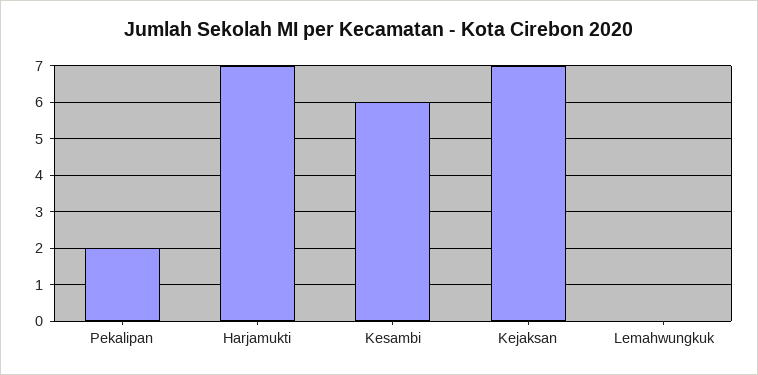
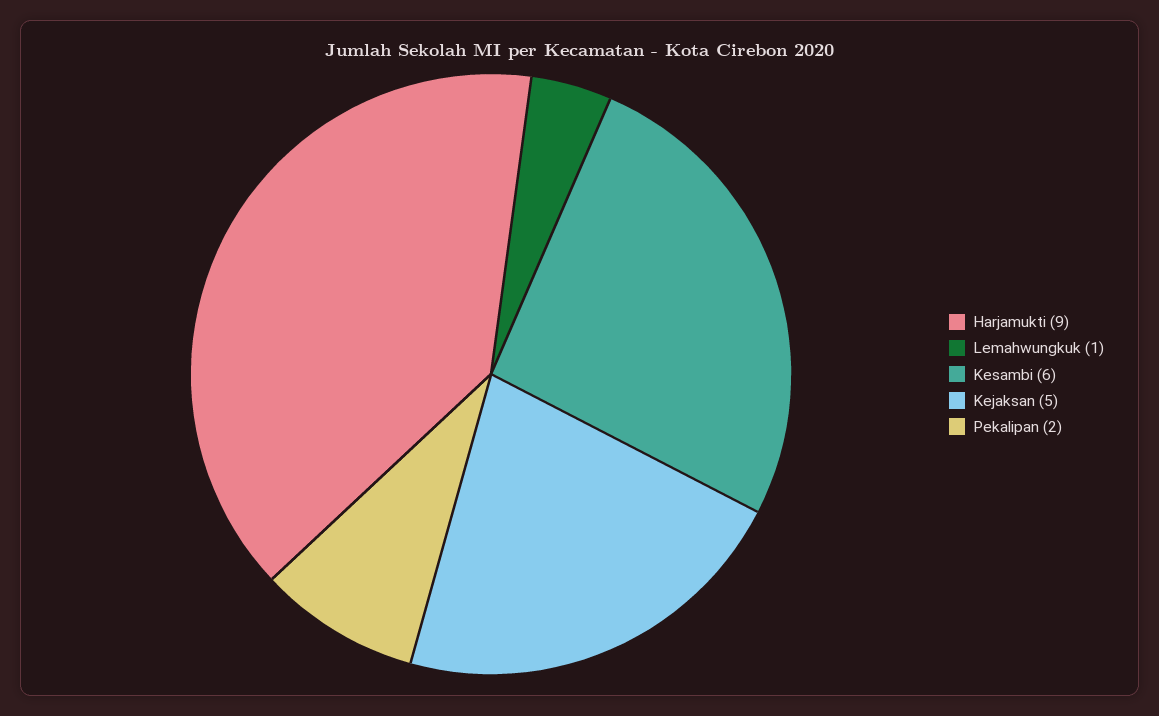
  {
    "Pekalipan": 2,
-   "Harjamukti": 7,
+   "Harjamukti": 9,
    "Kesambi": 6,
-   "Kejaksan": 7,
+   "Kejaksan": 5,
-   "Lemahwungkuk": 0
+   "Lemahwungkuk": 1
  }

